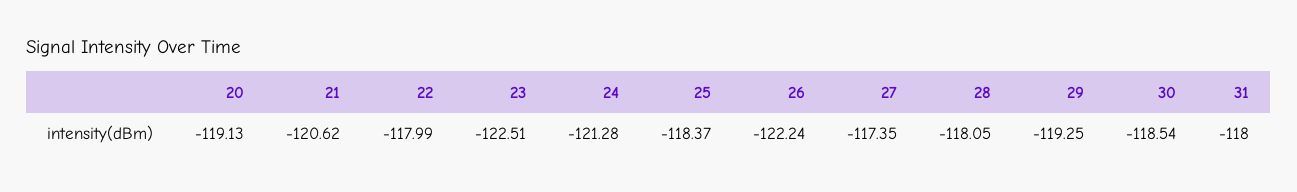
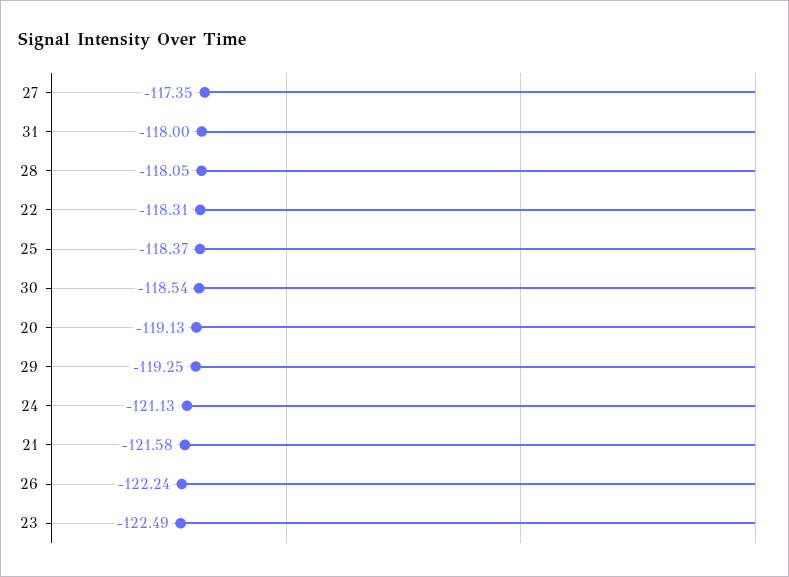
  {
    "20": -119.13,
-   "21": -120.62,
+   "21": -121.58,
-   "22": -117.99,
+   "22": -118.31,
-   "23": -122.51,
+   "23": -122.49,
-   "24": -121.28,
+   "24": -121.13,
    "25": -118.37,
    "26": -122.24,
    "27": -117.35,
    "28": -118.05,
    "29": -119.25,
    "30": -118.54,
    "31": -118
  }

